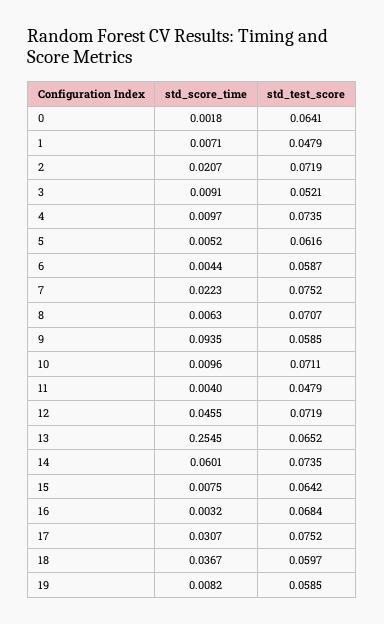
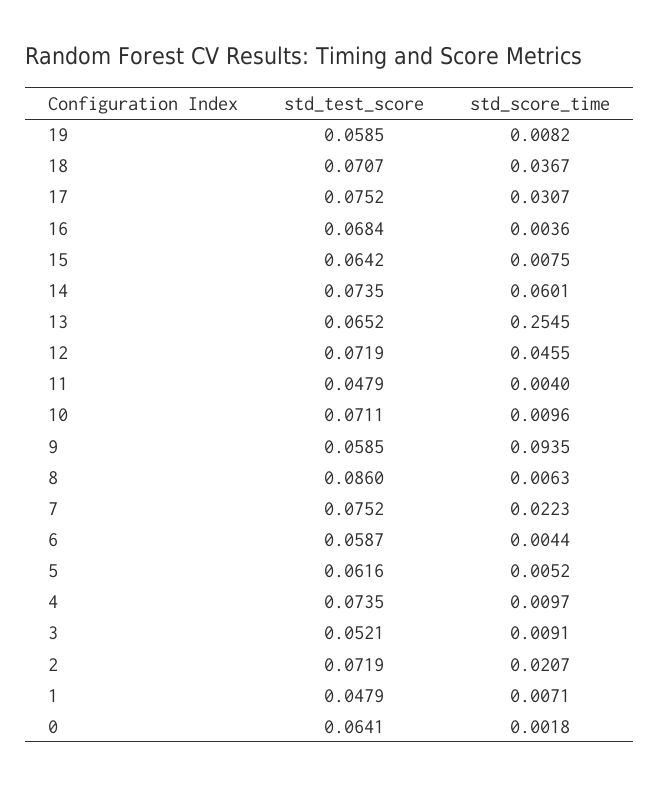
  {
    "std_score_time": {
      "0": 0.0018,
      "1": 0.0071,
      "2": 0.0207,
      "3": 0.0091,
      "4": 0.0097,
      "5": 0.0052,
      "6": 0.0044,
      "7": 0.0223,
      "8": 0.0063,
      "9": 0.0935,
      "10": 0.0096,
      "11": 0.004,
      "12": 0.0455,
      "13": 0.2545,
      "14": 0.0601,
      "15": 0.0075,
-     "16": 0.0032,
+     "16": 0.0036,
      "17": 0.0307,
      "18": 0.0367,
      "19": 0.0082
    },
    "std_test_score": {
      "0": 0.0641,
      "1": 0.0479,
      "2": 0.0719,
      "3": 0.0521,
      "4": 0.0735,
      "5": 0.0616,
      "6": 0.0587,
      "7": 0.0752,
-     "8": 0.0707,
+     "8": 0.086,
      "9": 0.0585,
      "10": 0.0711,
      "11": 0.0479,
      "12": 0.0719,
      "13": 0.0652,
      "14": 0.0735,
      "15": 0.0642,
      "16": 0.0684,
      "17": 0.0752,
-     "18": 0.0597,
+     "18": 0.0707,
      "19": 0.0585
    }
  }

